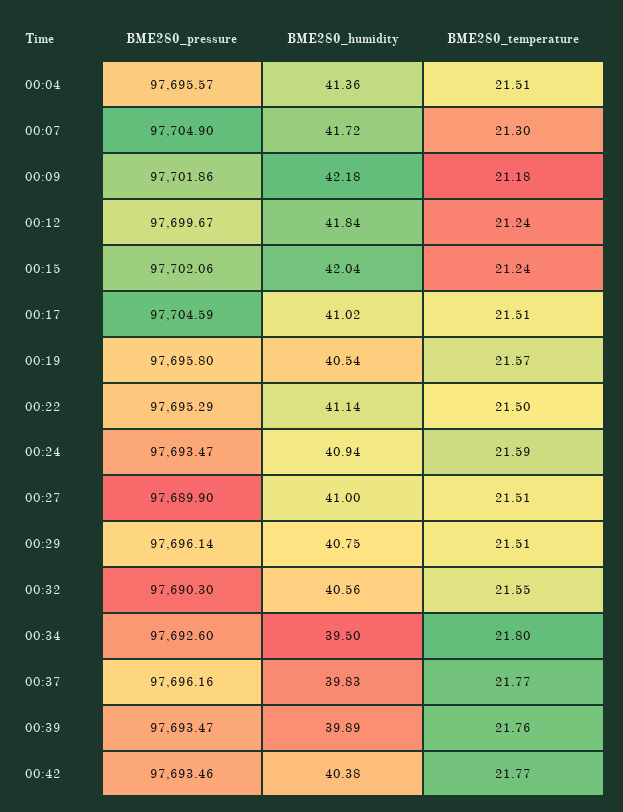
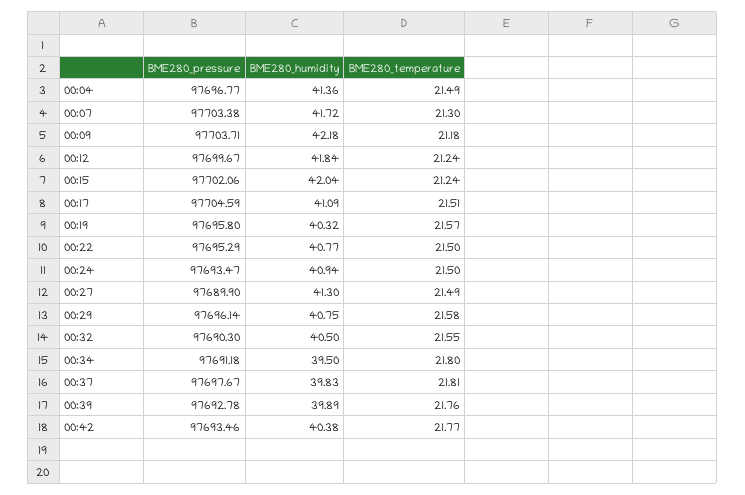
  {
    "BME280_pressure": {
-     "00:04": 97695.57,
+     "00:04": 97696.77,
-     "00:07": 97704.9,
+     "00:07": 97703.38,
-     "00:09": 97701.86,
+     "00:09": 97703.71,
      "00:12": 97699.67,
      "00:15": 97702.06,
      "00:17": 97704.59,
      "00:19": 97695.8,
      "00:22": 97695.29,
      "00:24": 97693.47,
      "00:27": 97689.9,
      "00:29": 97696.14,
      "00:32": 97690.3,
-     "00:34": 97692.6,
+     "00:34": 97691.18,
-     "00:37": 97696.16,
+     "00:37": 97697.67,
-     "00:39": 97693.47,
+     "00:39": 97692.78,
      "00:42": 97693.46
    },
    "BME280_humidity": {
      "00:04": 41.36,
      "00:07": 41.72,
      "00:09": 42.18,
      "00:12": 41.84,
      "00:15": 42.04,
-     "00:17": 41.02,
+     "00:17": 41.09,
-     "00:19": 40.54,
+     "00:19": 40.32,
-     "00:22": 41.14,
+     "00:22": 40.77,
      "00:24": 40.94,
-     "00:27": 41,
+     "00:27": 41.3,
      "00:29": 40.75,
-     "00:32": 40.56,
+     "00:32": 40.5,
      "00:34": 39.5,
      "00:37": 39.83,
      "00:39": 39.89,
      "00:42": 40.38
    },
    "BME280_temperature": {
-     "00:04": 21.51,
+     "00:04": 21.49,
      "00:07": 21.3,
      "00:09": 21.18,
      "00:12": 21.24,
      "00:15": 21.24,
      "00:17": 21.51,
      "00:19": 21.57,
      "00:22": 21.5,
-     "00:24": 21.59,
+     "00:24": 21.5,
-     "00:27": 21.51,
+     "00:27": 21.49,
-     "00:29": 21.51,
+     "00:29": 21.58,
      "00:32": 21.55,
      "00:34": 21.8,
-     "00:37": 21.77,
+     "00:37": 21.81,
      "00:39": 21.76,
      "00:42": 21.77
    }
  }

